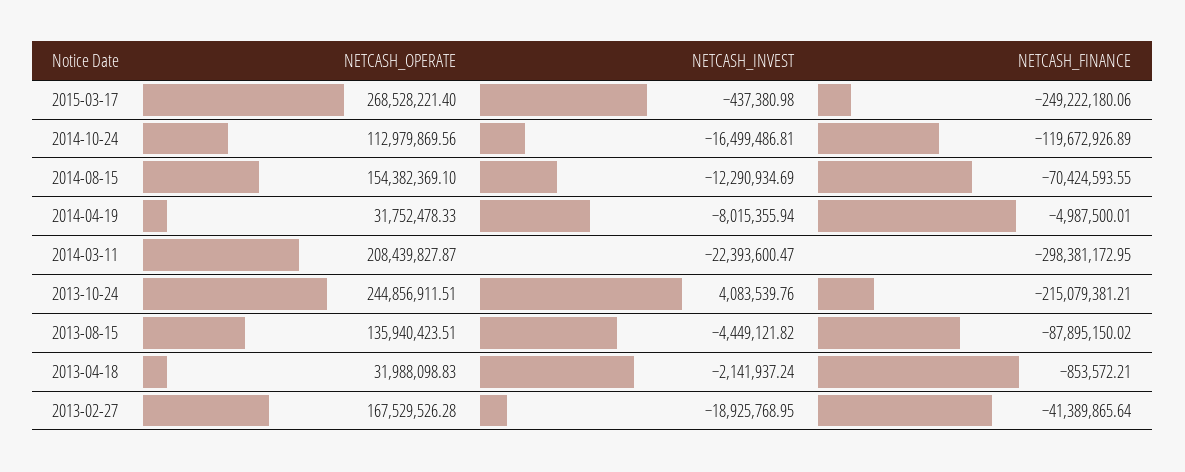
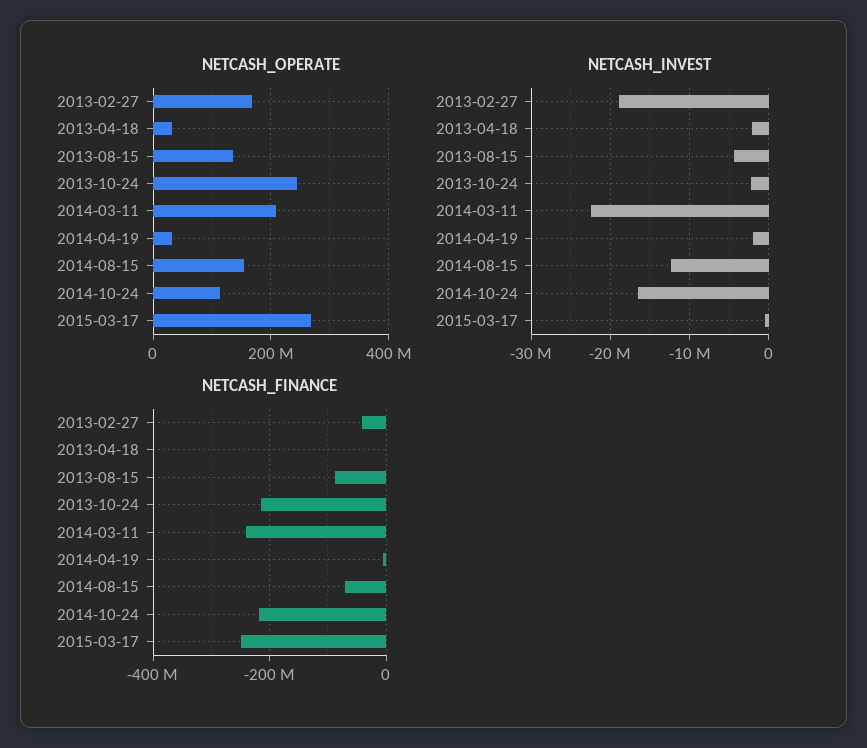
  {
    "NETCASH_OPERATE": {
      "2015-03-17": 268528221.4,
      "2014-10-24": 112979869.56,
      "2014-08-15": 154382369.1,
      "2014-04-19": 31752478.33,
      "2014-03-11": 208439827.87,
      "2013-10-24": 244856911.51,
      "2013-08-15": 135940423.51,
      "2013-04-18": 31988098.83,
      "2013-02-27": 167529526.28
    },
    "NETCASH_INVEST": {
      "2015-03-17": -437380.98,
      "2014-10-24": -16499486.81,
      "2014-08-15": -12290934.69,
-     "2014-04-19": -8015355.94,
+     "2014-04-19": -2000000,
      "2014-03-11": -22393600.47,
-     "2013-10-24": 4083539.76,
+     "2013-10-24": -2000000,
      "2013-08-15": -4449121.82,
      "2013-04-18": -2141937.24,
      "2013-02-27": -18925768.95
    },
    "NETCASH_FINANCE": {
      "2015-03-17": -249222180.06,
-     "2014-10-24": -119672926.89,
+     "2014-10-24": -220000000,
      "2014-08-15": -70424593.55,
      "2014-04-19": -4987500.01,
-     "2014-03-11": -298381172.95,
+     "2014-03-11": -240000000,
      "2013-10-24": -215079381.21,
      "2013-08-15": -87895150.02,
      "2013-04-18": -853572.21,
      "2013-02-27": -41389865.64
    }
  }

